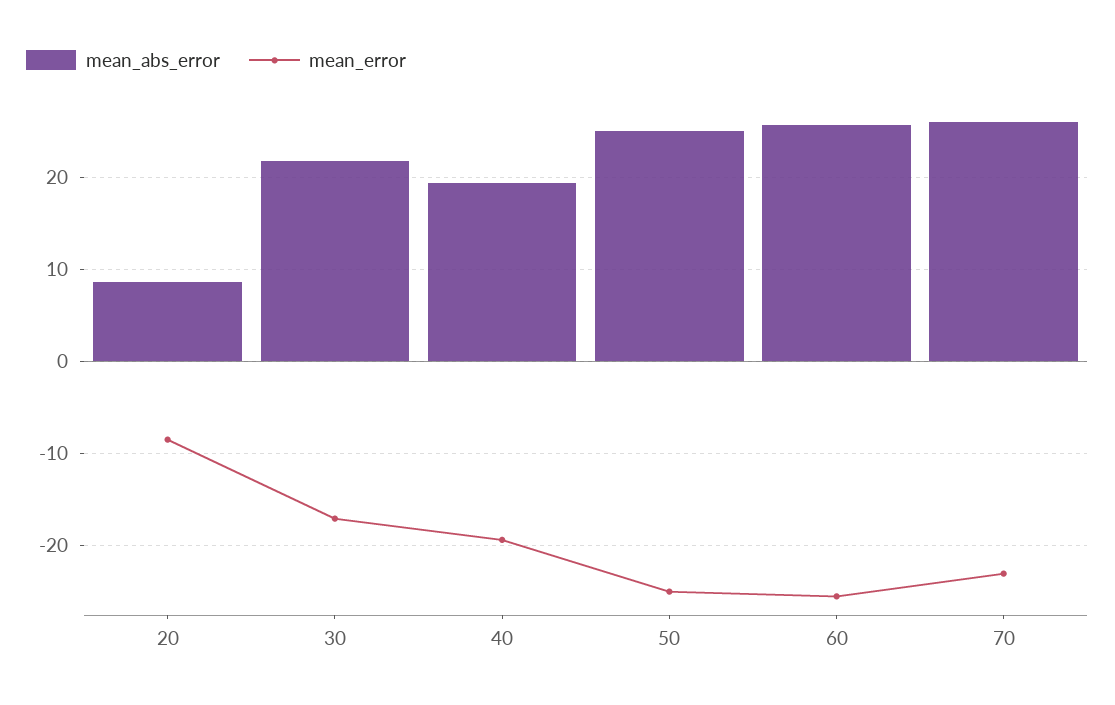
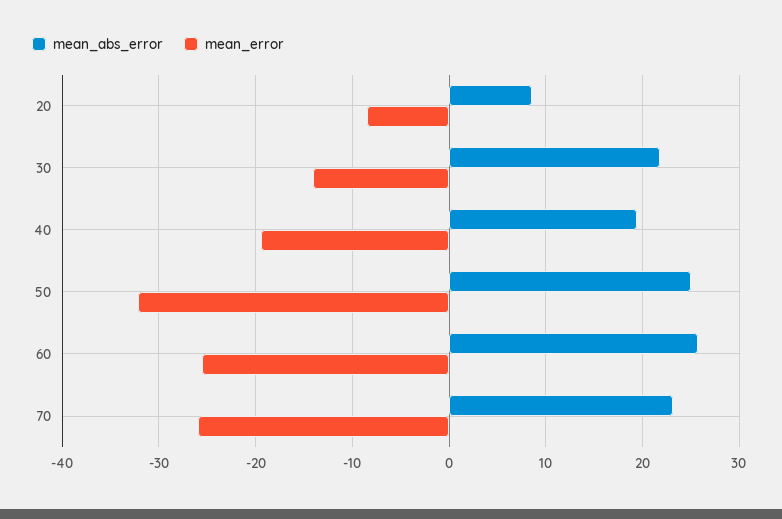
  {
    "mean_abs_error": {
      "20": 9,
      "30": 22,
      "40": 19,
      "50": 25,
      "60": 26,
-     "70": 26
+     "70": 23
    },
    "mean_error": {
      "20": -9,
-     "30": -17,
+     "30": -14,
      "40": -19,
-     "50": -25,
+     "50": -32,
      "60": -26,
-     "70": -23
+     "70": -26
    }
  }

